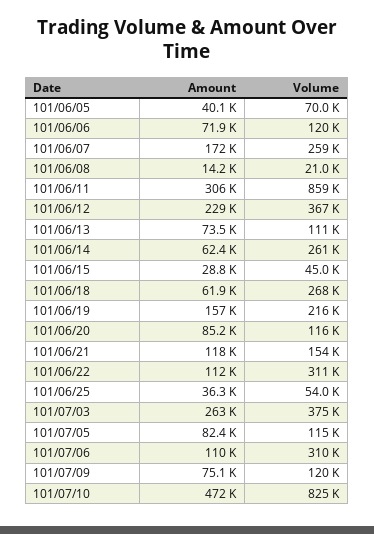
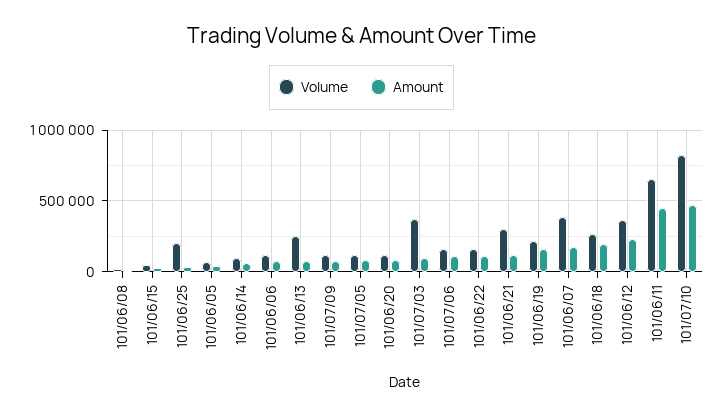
  {
    "Amount": {
      "101/06/05": 40100,
      "101/06/06": 71900,
      "101/06/07": 172000,
      "101/06/08": 14200,
-     "101/06/11": 306000,
+     "101/06/11": 450000,
      "101/06/12": 229000,
      "101/06/13": 73500,
      "101/06/14": 62400,
      "101/06/15": 28800,
-     "101/06/18": 61900,
+     "101/06/18": 200000,
      "101/06/19": 157000,
      "101/06/20": 85200,
      "101/06/21": 118000,
      "101/06/22": 112000,
      "101/06/25": 36300,
-     "101/07/03": 263000,
+     "101/07/03": 100000,
      "101/07/05": 82400,
      "101/07/06": 110000,
      "101/07/09": 75100,
      "101/07/10": 472000
    },
    "Volume": {
      "101/06/05": 70000,
      "101/06/06": 120000,
-     "101/06/07": 259000,
+     "101/06/07": 400000,
      "101/06/08": 21000,
-     "101/06/11": 859000,
+     "101/06/11": 650000,
      "101/06/12": 367000,
-     "101/06/13": 111000,
+     "101/06/13": 250000,
-     "101/06/14": 261000,
+     "101/06/14": 100000,
      "101/06/15": 45000,
      "101/06/18": 268000,
      "101/06/19": 216000,
      "101/06/20": 116000,
-     "101/06/21": 154000,
+     "101/06/21": 300000,
-     "101/06/22": 311000,
+     "101/06/22": 150000,
-     "101/06/25": 54000,
+     "101/06/25": 200000,
      "101/07/03": 375000,
      "101/07/05": 115000,
-     "101/07/06": 310000,
+     "101/07/06": 150000,
      "101/07/09": 120000,
      "101/07/10": 825000
    }
  }

